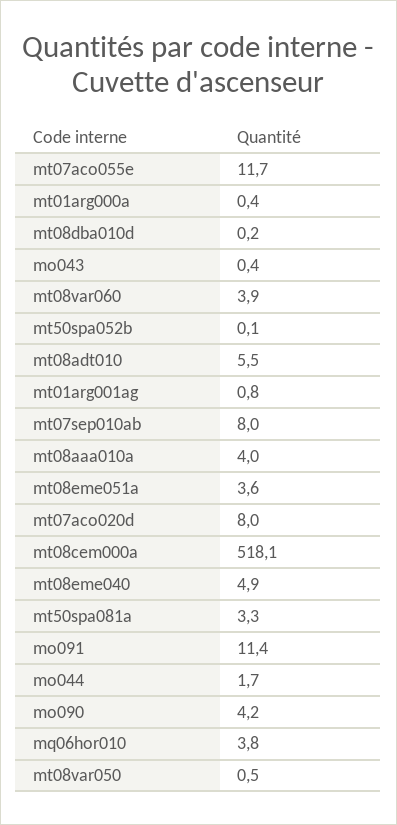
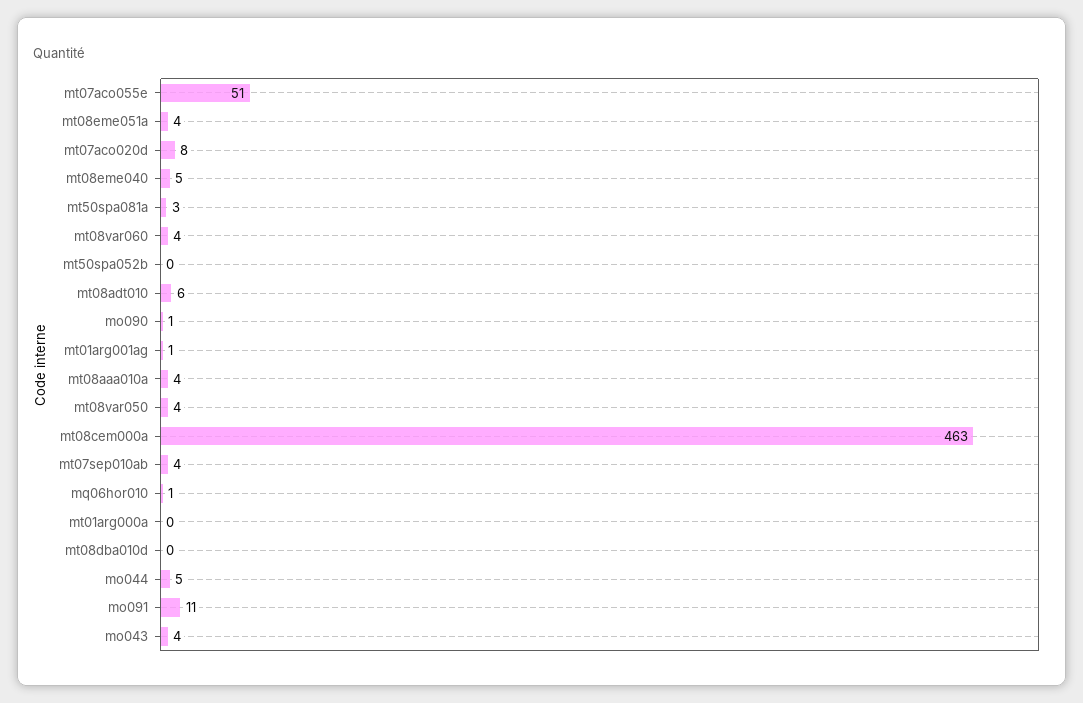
  {
-   "mt07aco055e": 11.7,
+   "mt07aco055e": 51,
    "mt01arg000a": 0.4,
    "mt08dba010d": 0.2,
-   "mo043": 0.4,
+   "mo043": 4,
    "mt08var060": 3.9,
    "mt50spa052b": 0.1,
    "mt08adt010": 5.5,
    "mt01arg001ag": 0.8,
-   "mt07sep010ab": 8,
+   "mt07sep010ab": 4,
    "mt08aaa010a": 4,
    "mt08eme051a": 3.6,
    "mt07aco020d": 8,
-   "mt08cem000a": 518.1,
+   "mt08cem000a": 463,
    "mt08eme040": 4.9,
    "mt50spa081a": 3.3,
    "mo091": 11.4,
-   "mo044": 1.7,
+   "mo044": 5,
-   "mo090": 4.2,
+   "mo090": 1,
-   "mq06hor010": 3.8,
+   "mq06hor010": 1,
-   "mt08var050": 0.5
+   "mt08var050": 4
  }

